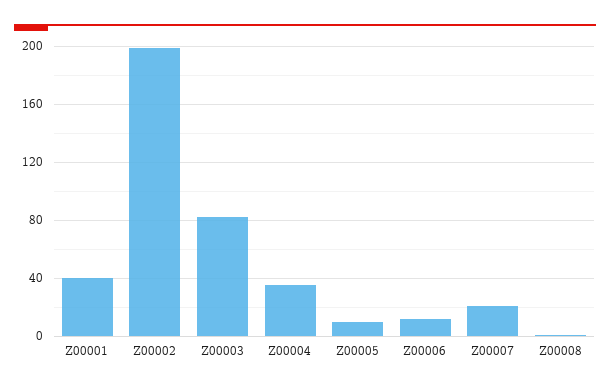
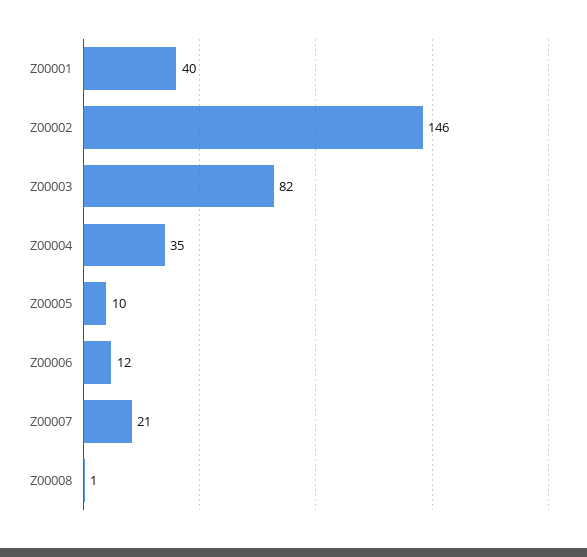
  {
    "Z00001": 40,
-   "Z00002": 200,
+   "Z00002": 146,
    "Z00003": 82,
    "Z00004": 35,
    "Z00005": 10,
    "Z00006": 12,
    "Z00007": 21,
    "Z00008": 1
  }

